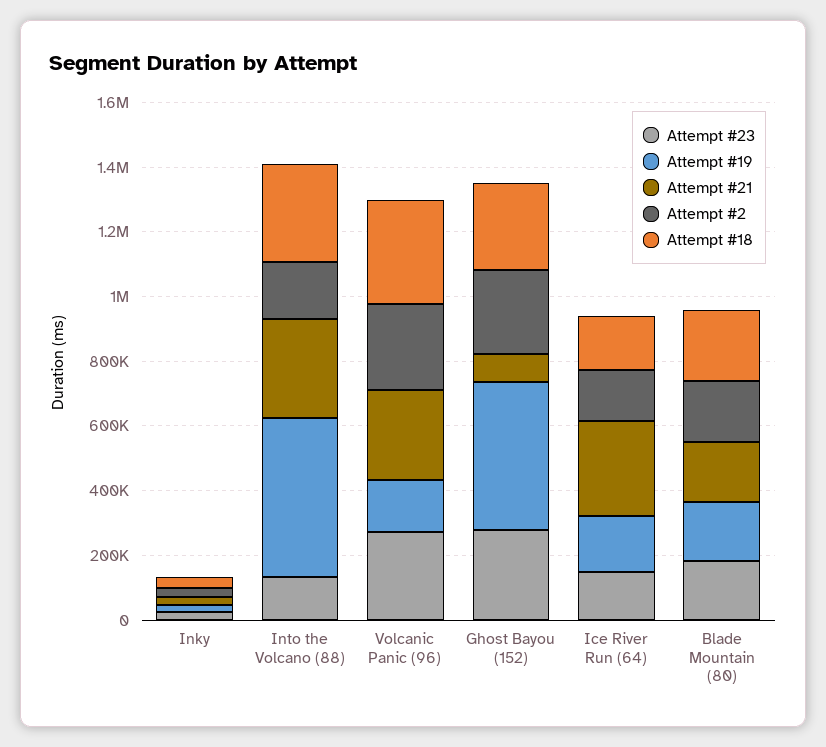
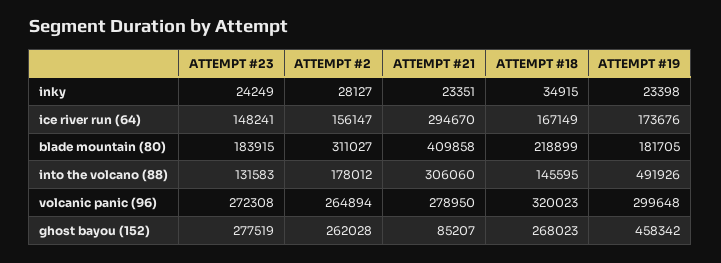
  {
    "Attempt #23": {
      "Inky": 24249,
      "Into the Volcano (88)": 131583,
      "Volcanic Panic (96)": 272308,
      "Ghost Bayou (152)": 277519,
      "Ice River Run (64)": 148241,
      "Blade Mountain (80)": 183915
    },
    "Attempt #19": {
      "Inky": 23398,
      "Into the Volcano (88)": 491926,
-     "Volcanic Panic (96)": 150000,
+     "Volcanic Panic (96)": 299648,
      "Ghost Bayou (152)": 458342,
      "Ice River Run (64)": 173676,
      "Blade Mountain (80)": 181705
    },
    "Attempt #21": {
      "Inky": 23351,
      "Into the Volcano (88)": 306060,
      "Volcanic Panic (96)": 278950,
      "Ghost Bayou (152)": 85207,
      "Ice River Run (64)": 294670,
-     "Blade Mountain (80)": 200000
+     "Blade Mountain (80)": 409858
    },
    "Attempt #2": {
      "Inky": 28127,
      "Into the Volcano (88)": 178012,
      "Volcanic Panic (96)": 264894,
      "Ghost Bayou (152)": 262028,
      "Ice River Run (64)": 156147,
-     "Blade Mountain (80)": 200000
+     "Blade Mountain (80)": 311027
    },
    "Attempt #18": {
      "Inky": 34915,
-     "Into the Volcano (88)": 300000,
+     "Into the Volcano (88)": 145595,
      "Volcanic Panic (96)": 320023,
      "Ghost Bayou (152)": 268023,
      "Ice River Run (64)": 167149,
      "Blade Mountain (80)": 218899
    }
  }

